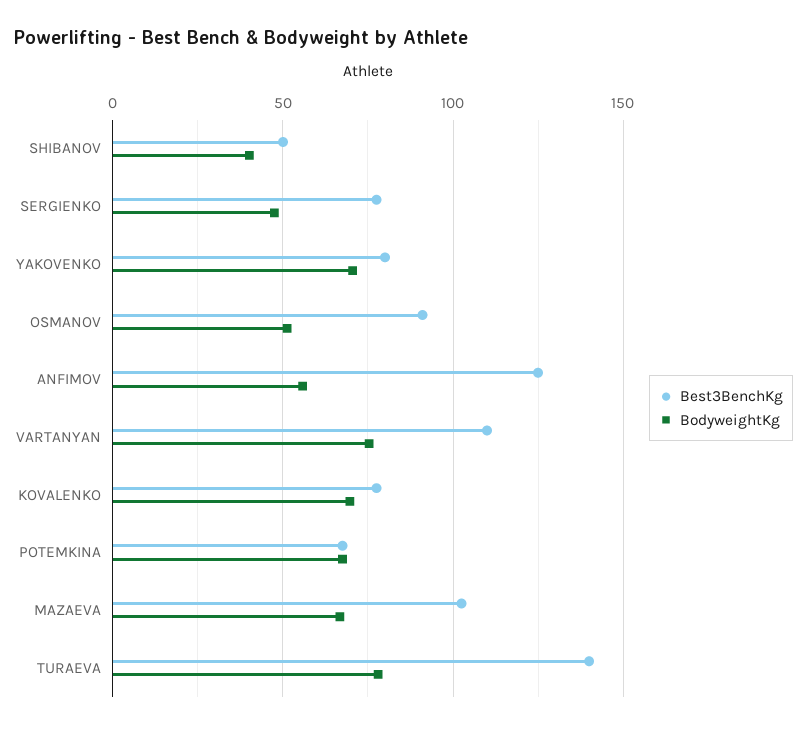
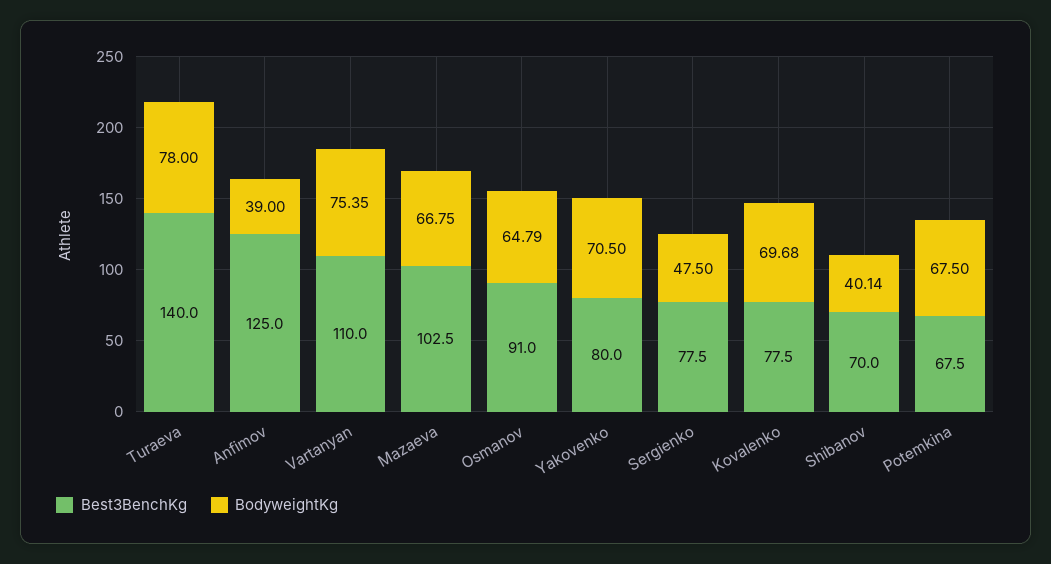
  {
    "Best3BenchKg": {
-     "SHIBANOV": 50,
+     "SHIBANOV": 70,
      "SERGIENKO": 77.5,
      "YAKOVENKO": 80,
      "OSMANOV": 91,
      "ANFIMOV": 125,
      "VARTANYAN": 110,
      "KOVALENKO": 77.5,
      "POTEMKINA": 67.5,
      "MAZAEVA": 102.5,
      "TURAEVA": 140
    },
    "BodyweightKg": {
      "SHIBANOV": 40.14,
      "SERGIENKO": 47.5,
      "YAKOVENKO": 70.5,
-     "OSMANOV": 50,
+     "OSMANOV": 64.79,
-     "ANFIMOV": 55,
+     "ANFIMOV": 39,
      "VARTANYAN": 75.35,
      "KOVALENKO": 69.68,
      "POTEMKINA": 67.5,
      "MAZAEVA": 66.75,
      "TURAEVA": 78
    }
  }

